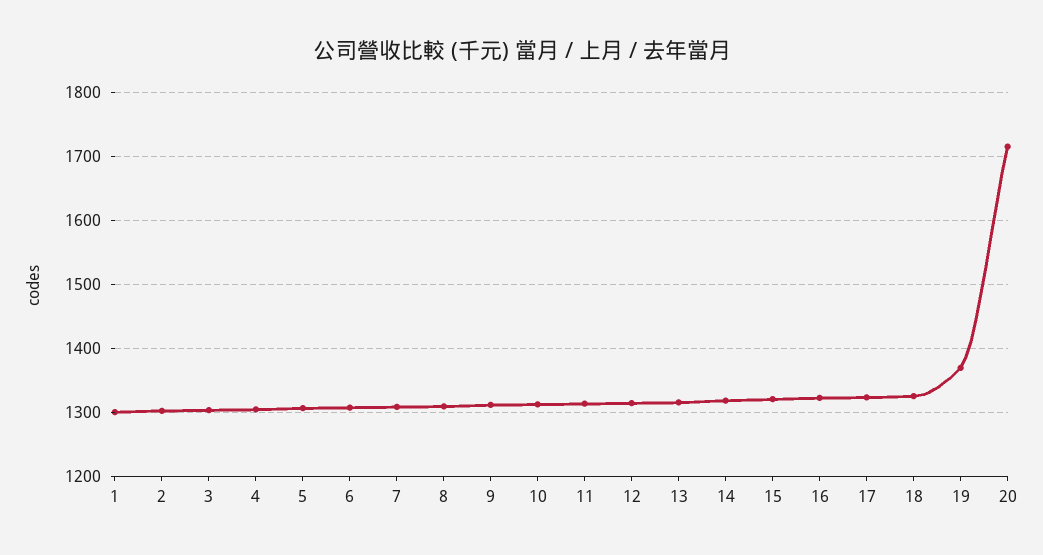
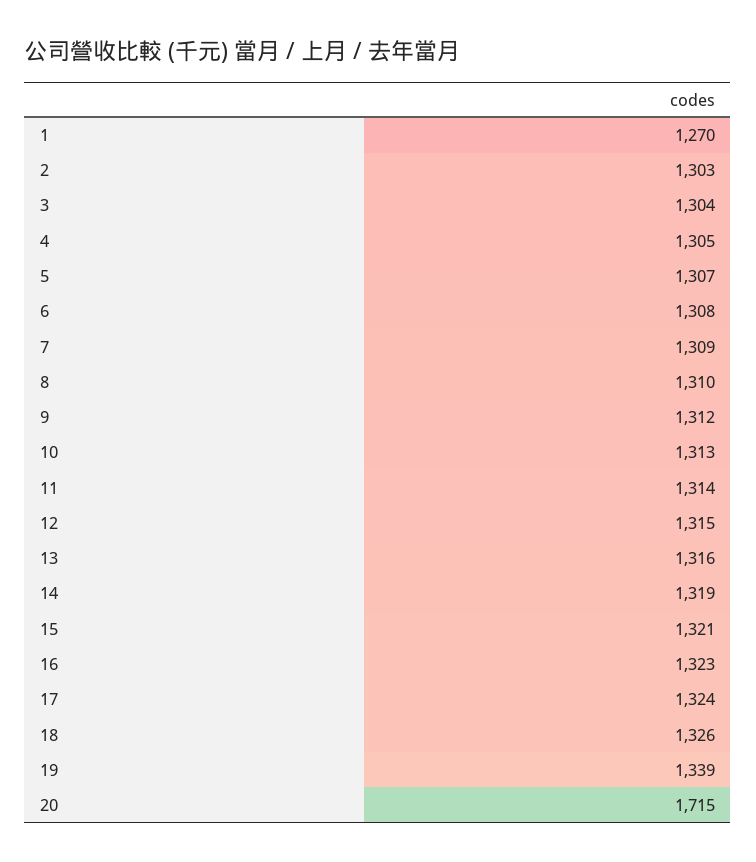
  {
-   "1": 1300,
+   "1": 1270,
    "2": 1303,
    "3": 1304,
    "4": 1305,
    "5": 1307,
    "6": 1308,
    "7": 1309,
    "8": 1310,
    "9": 1312,
    "10": 1313,
    "11": 1314,
    "12": 1315,
    "13": 1316,
    "14": 1319,
    "15": 1321,
    "16": 1323,
    "17": 1324,
    "18": 1326,
-   "19": 1370,
+   "19": 1339,
    "20": 1715
  }

